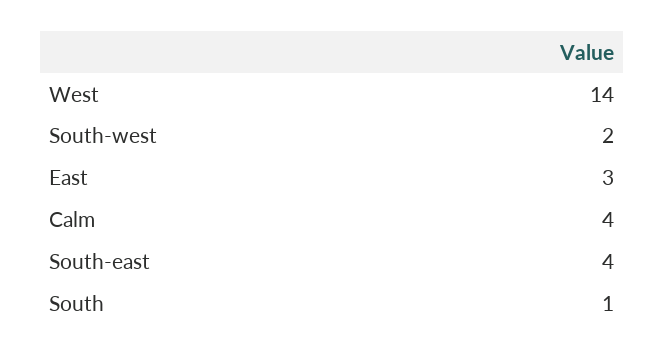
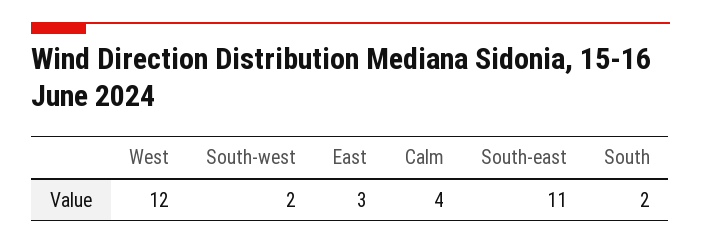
  {
-   "West": 14,
+   "West": 12,
    "South-west": 2,
    "East": 3,
    "Calm": 4,
-   "South-east": 4,
+   "South-east": 11,
-   "South": 1
+   "South": 2
  }

